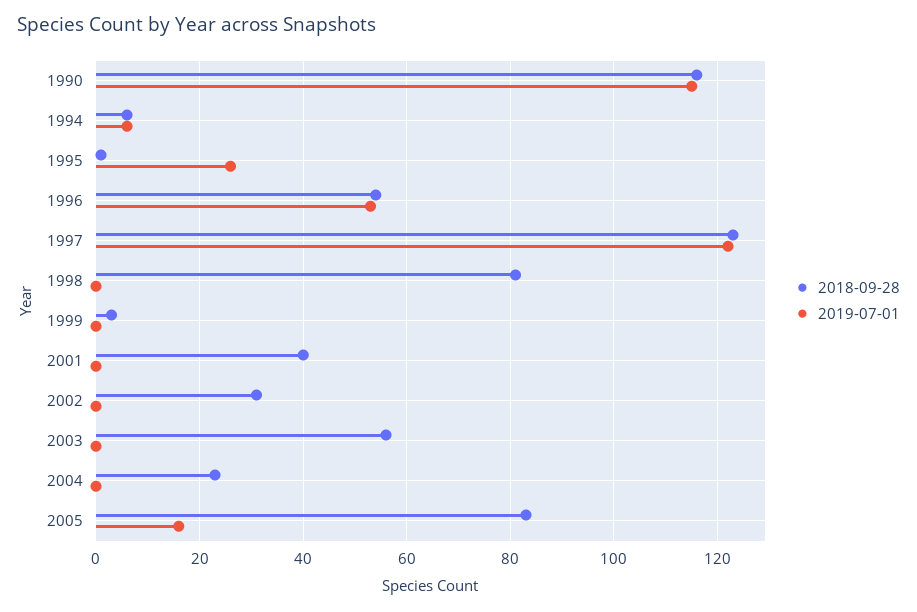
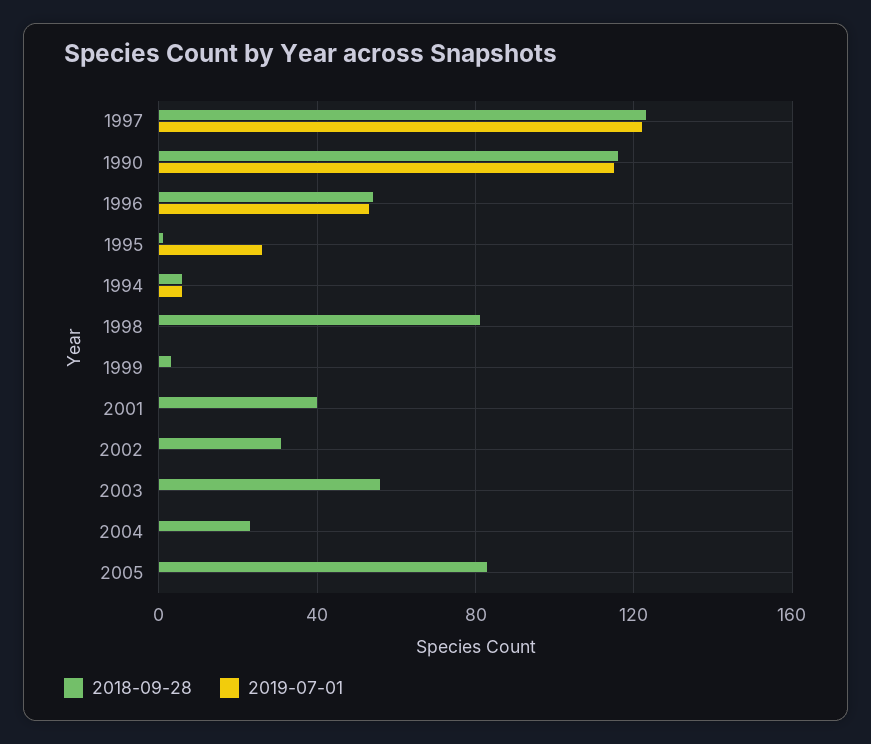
  {
    "2018-09-28": {
      "1990": 115,
      "1994": 5,
      "1995": 0,
      "1996": 55,
      "1997": 125,
      "1998": 80,
      "1999": 5,
      "2001": 40,
      "2002": 30,
      "2003": 55,
      "2004": 25,
      "2005": 85
    },
    "2019-07-01": {
      "1990": 115,
      "1994": 5,
      "1995": 25,
      "1996": 55,
      "1997": 120,
      "1998": 0,
      "1999": 0,
      "2001": 0,
      "2002": 0,
      "2003": 0,
      "2004": 0,
-     "2005": 15
+     "2005": 0
    }
  }

